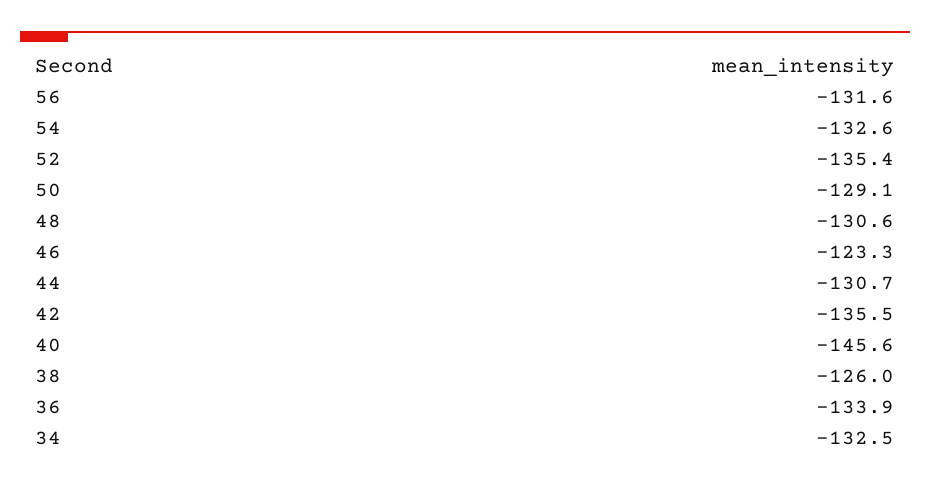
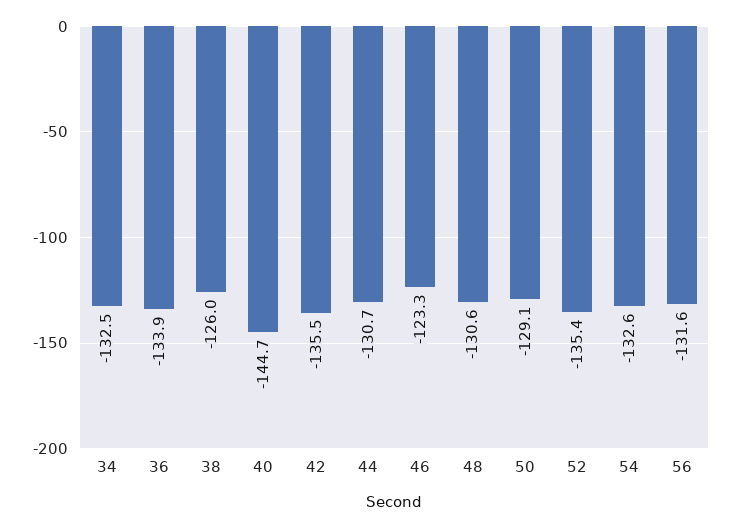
  {
    "56": -131.6,
    "54": -132.6,
    "52": -135.4,
    "50": -129.1,
    "48": -130.6,
    "46": -123.3,
    "44": -130.7,
    "42": -135.5,
-   "40": -145.6,
+   "40": -144.7,
    "38": -126,
    "36": -133.9,
    "34": -132.5
  }

